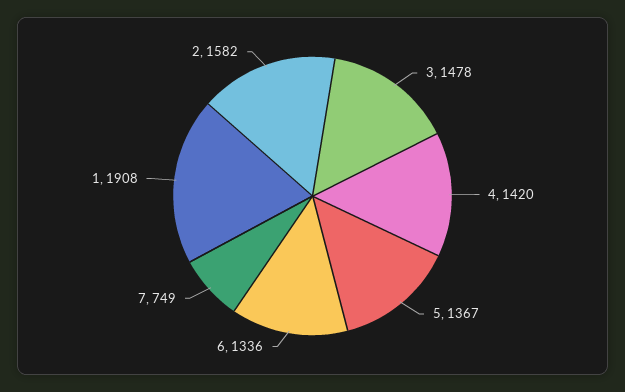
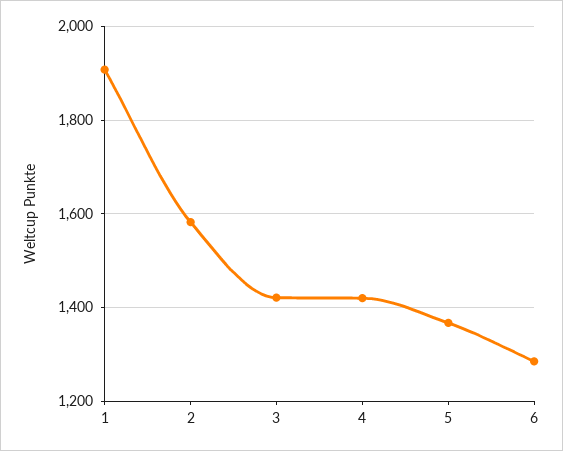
  {
-   "3": 1478,
+   "3": 1420,
    "4": 1420,
    "5": 1367,
-   "6": 1336,
+   "6": 1280,
-   "7": 749,
    "1": 1908,
    "2": 1582
  }

